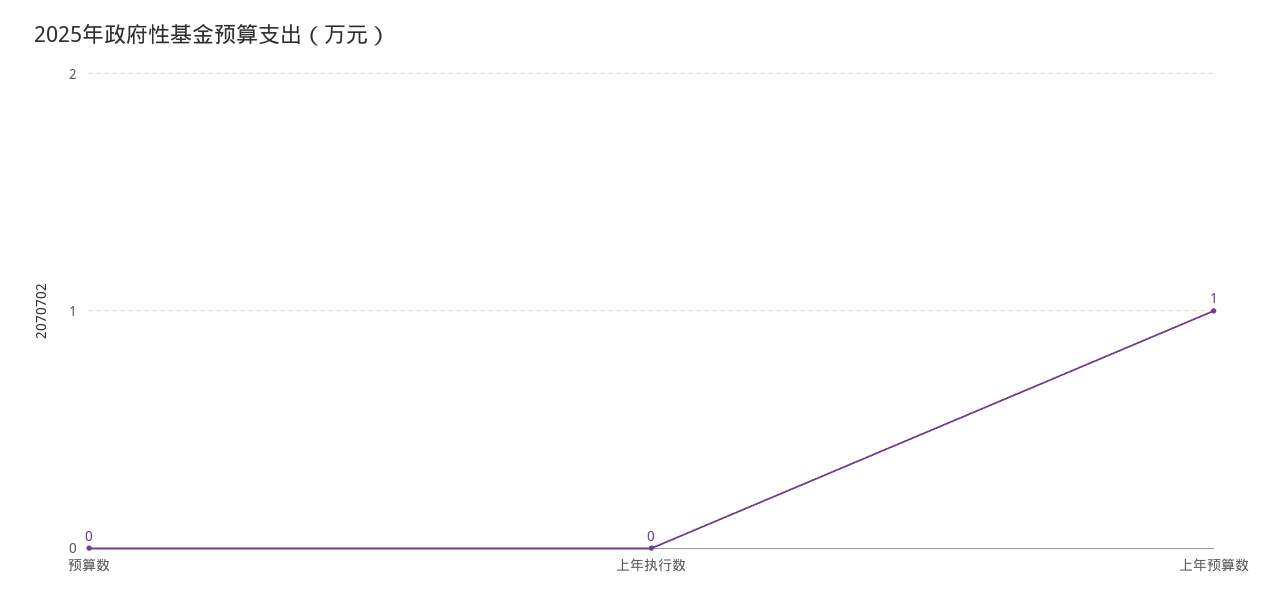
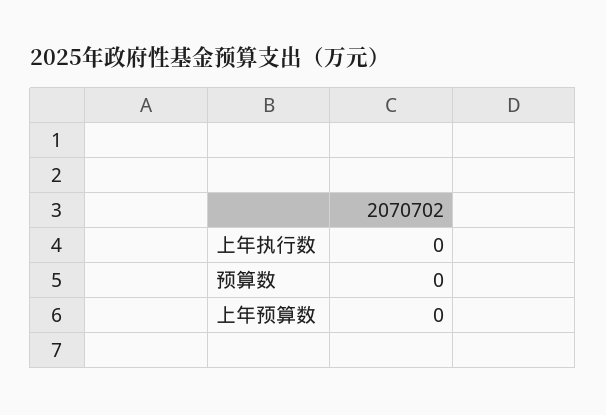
  {
    "预算数": 0,
    "上年执行数": 0,
-   "上年预算数": 1
+   "上年预算数": 0
  }

